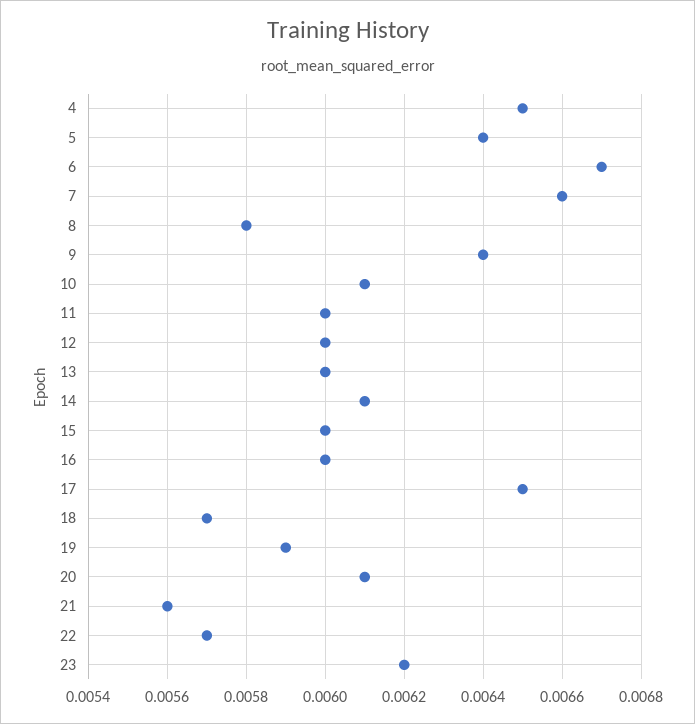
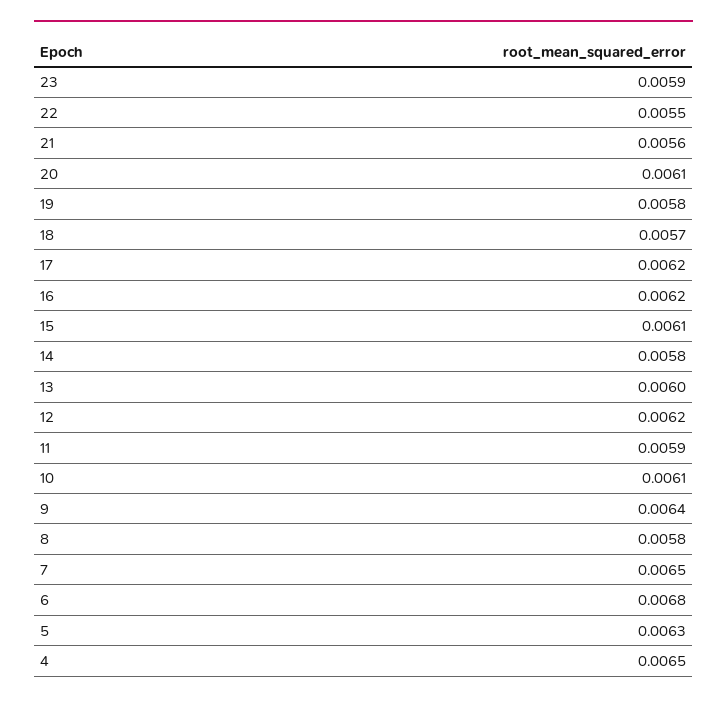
  {
    "4": 0.0065,
-   "5": 0.0064,
+   "5": 0.0063,
-   "6": 0.0067,
+   "6": 0.0068,
-   "7": 0.0066,
+   "7": 0.0065,
    "8": 0.0058,
    "9": 0.0064,
    "10": 0.0061,
-   "11": 0.006,
+   "11": 0.0059,
-   "12": 0.006,
+   "12": 0.0062,
    "13": 0.006,
-   "14": 0.0061,
+   "14": 0.0058,
-   "15": 0.006,
+   "15": 0.0061,
-   "16": 0.006,
+   "16": 0.0062,
-   "17": 0.0065,
+   "17": 0.0062,
    "18": 0.0057,
-   "19": 0.0059,
+   "19": 0.0058,
    "20": 0.0061,
    "21": 0.0056,
-   "22": 0.0057,
+   "22": 0.0055,
-   "23": 0.0062
+   "23": 0.0059
  }

